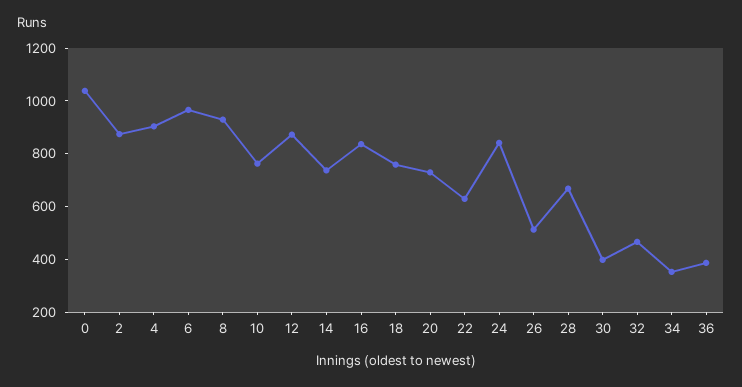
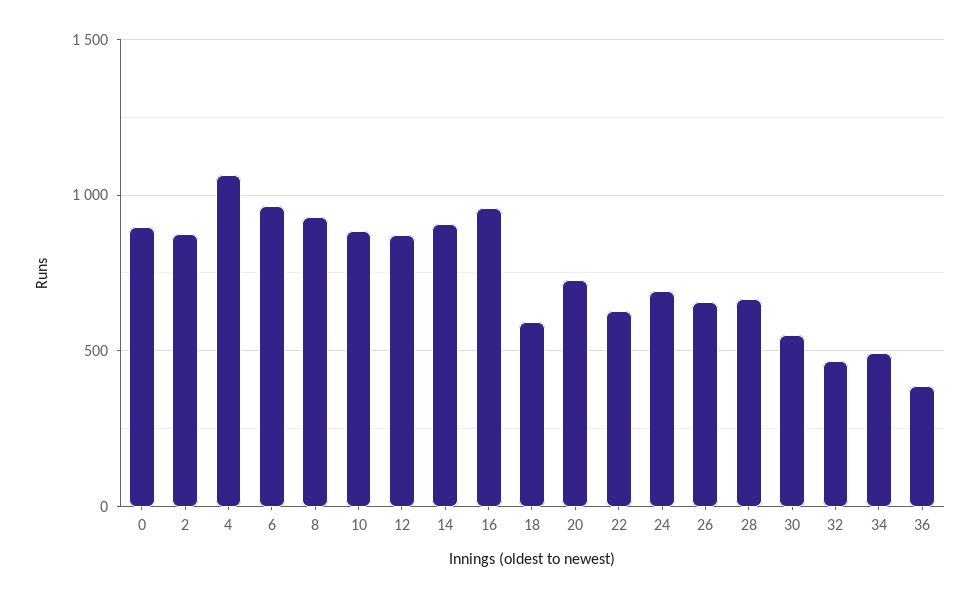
  {
-   "0": 1050,
+   "0": 900,
    "2": 850,
-   "4": 900,
+   "4": 1050,
    "6": 950,
    "8": 950,
-   "10": 750,
+   "10": 900,
    "12": 850,
-   "14": 750,
+   "14": 900,
-   "16": 850,
+   "16": 950,
-   "18": 750,
+   "18": 600,
    "20": 750,
    "22": 650,
-   "24": 850,
+   "24": 700,
-   "26": 500,
+   "26": 650,
    "28": 650,
-   "30": 400,
+   "30": 550,
    "32": 450,
-   "34": 350,
+   "34": 500,
    "36": 400
  }

